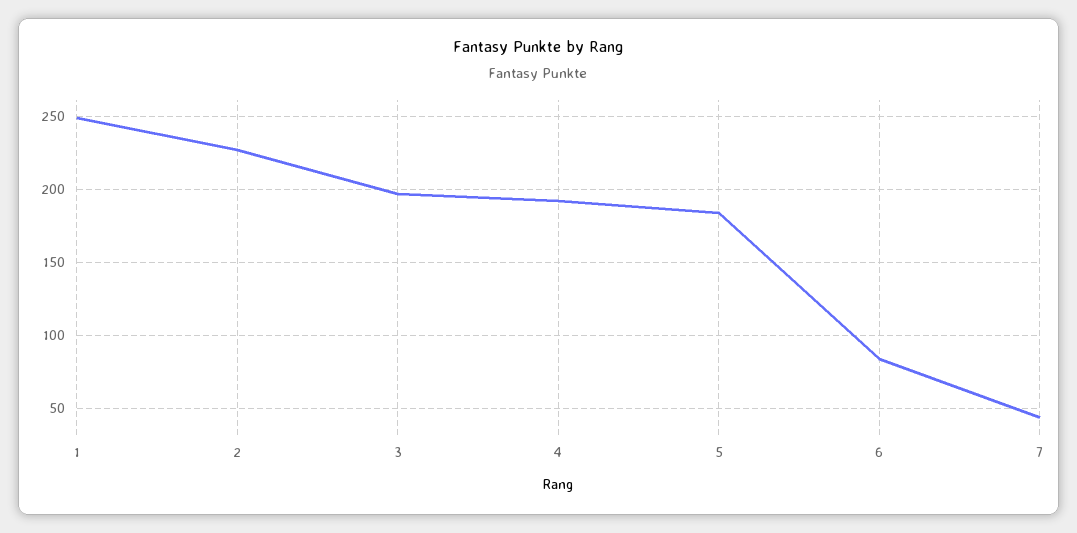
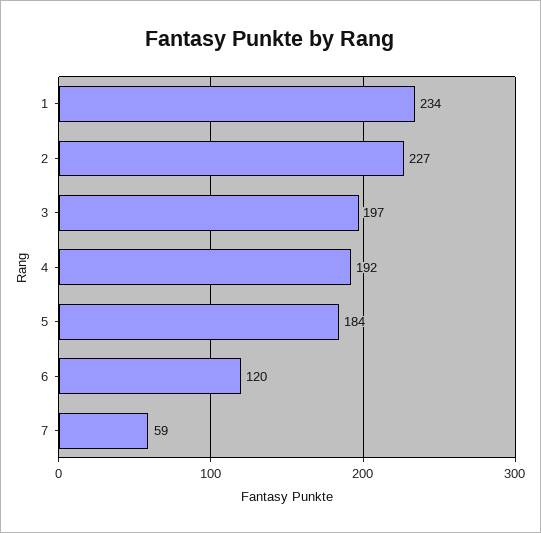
  {
-   "1": 250,
+   "1": 234,
    "2": 227,
    "3": 197,
    "4": 192,
    "5": 184,
-   "6": 85,
+   "6": 120,
-   "7": 45
+   "7": 59
  }

